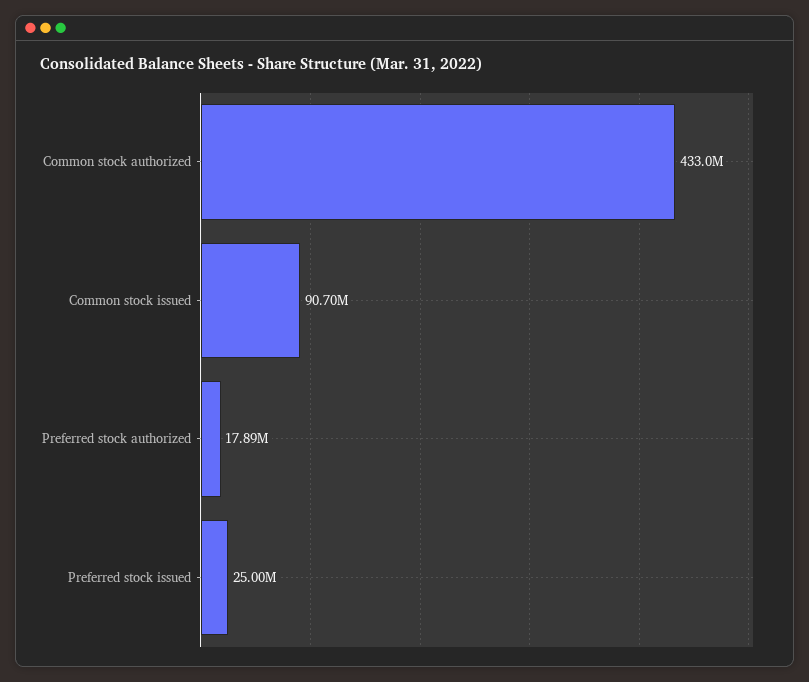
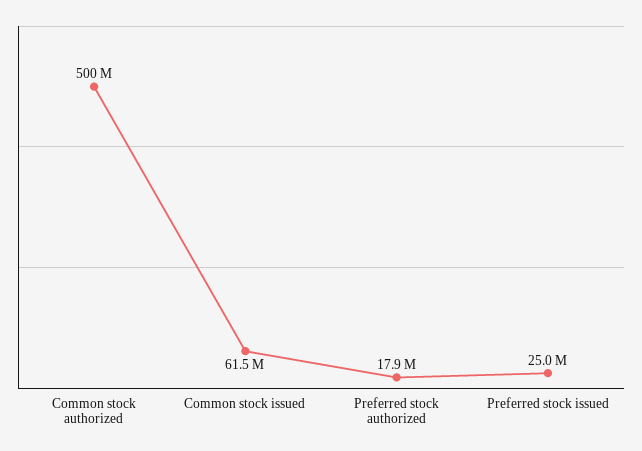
  {
-   "Common stock authorized": 433000000,
+   "Common stock authorized": 500000000,
-   "Common stock issued": 90700000,
+   "Common stock issued": 61500000,
    "Preferred stock authorized": 17890000,
    "Preferred stock issued": 25000000
  }

